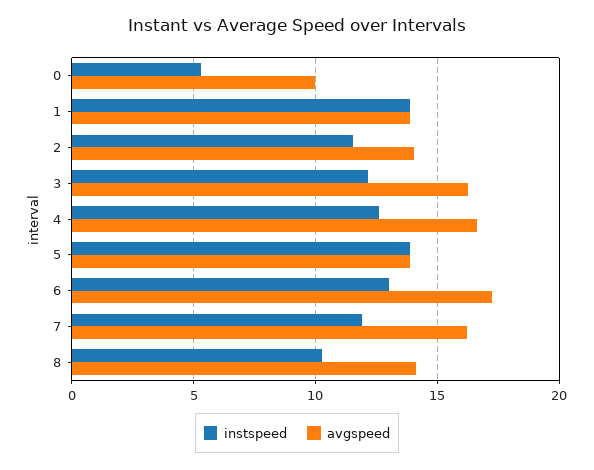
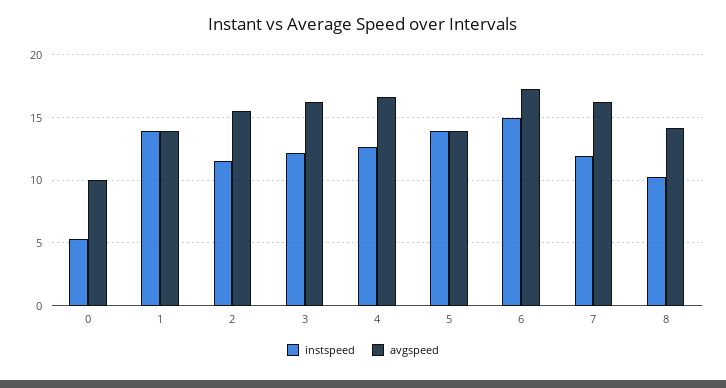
  {
    "instspeed": {
      "0": 5.5,
      "1": 14,
      "2": 11.5,
      "3": 12,
      "4": 12.5,
      "5": 14,
-     "6": 13,
+     "6": 15,
      "7": 12,
      "8": 10.5
    },
    "avgspeed": {
      "0": 10,
      "1": 14,
-     "2": 14,
+     "2": 15.5,
      "3": 16.5,
      "4": 16.5,
      "5": 14,
      "6": 17.5,
      "7": 16,
      "8": 14
    }
  }

